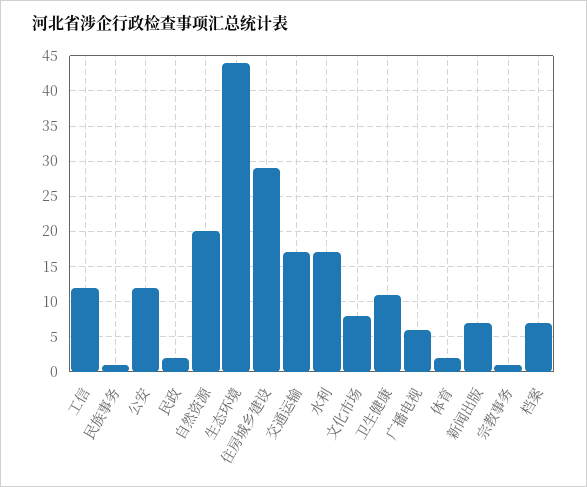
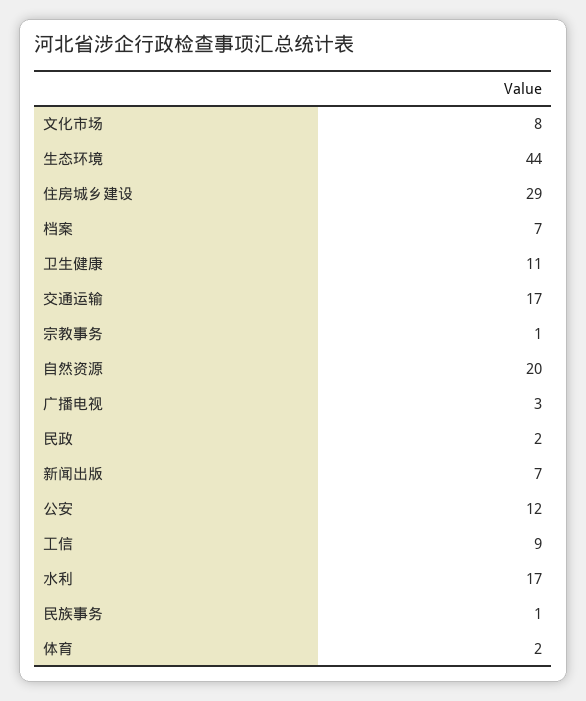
  {
-   "工信": 12,
+   "工信": 9,
    "民族事务": 1,
    "公安": 12,
    "民政": 2,
    "自然资源": 20,
    "生态环境": 44,
    "住房城乡建设": 29,
    "交通运输": 17,
    "水利": 17,
    "文化市场": 8,
    "卫生健康": 11,
-   "广播电视": 6,
+   "广播电视": 3,
    "体育": 2,
    "新闻出版": 7,
    "宗教事务": 1,
    "档案": 7
  }

